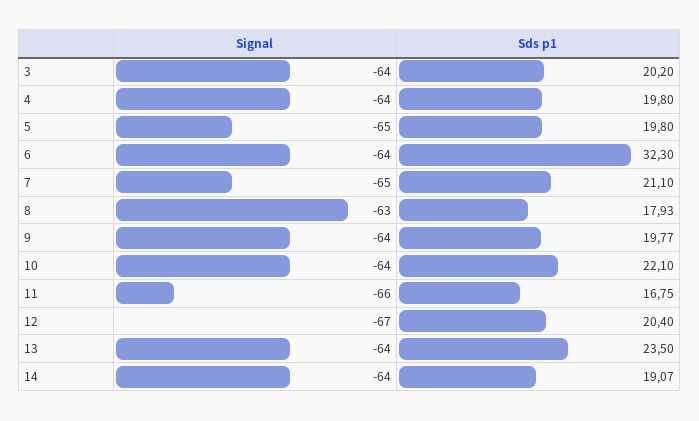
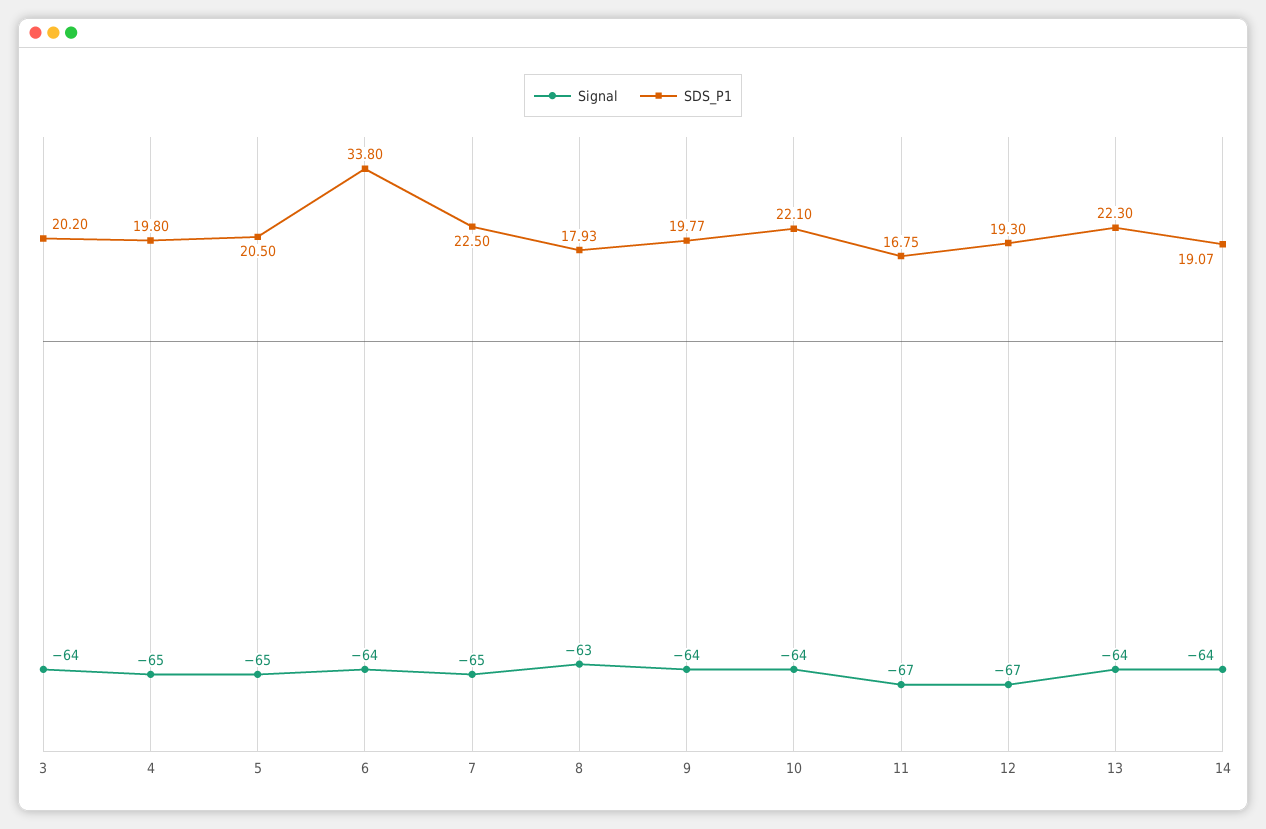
  {
    "Signal": {
      "3": -64,
-     "4": -64,
+     "4": -65,
      "5": -65,
      "6": -64,
      "7": -65,
      "8": -63,
      "9": -64,
      "10": -64,
-     "11": -66,
+     "11": -67,
      "12": -67,
      "13": -64,
      "14": -64
    },
    "Sds p1": {
      "3": 20.2,
      "4": 19.8,
-     "5": 19.8,
+     "5": 20.5,
-     "6": 32.3,
+     "6": 33.8,
-     "7": 21.1,
+     "7": 22.5,
      "8": 17.93,
      "9": 19.77,
      "10": 22.1,
      "11": 16.75,
-     "12": 20.4,
+     "12": 19.3,
-     "13": 23.5,
+     "13": 22.3,
      "14": 19.07
    }
  }

